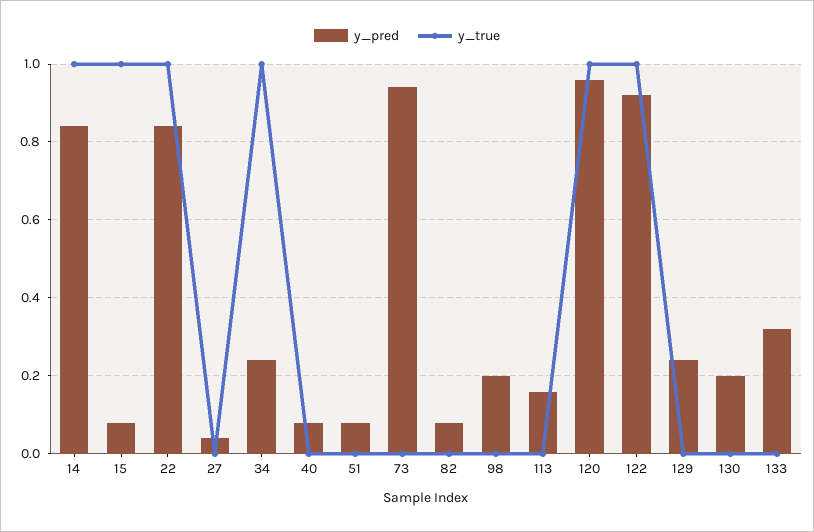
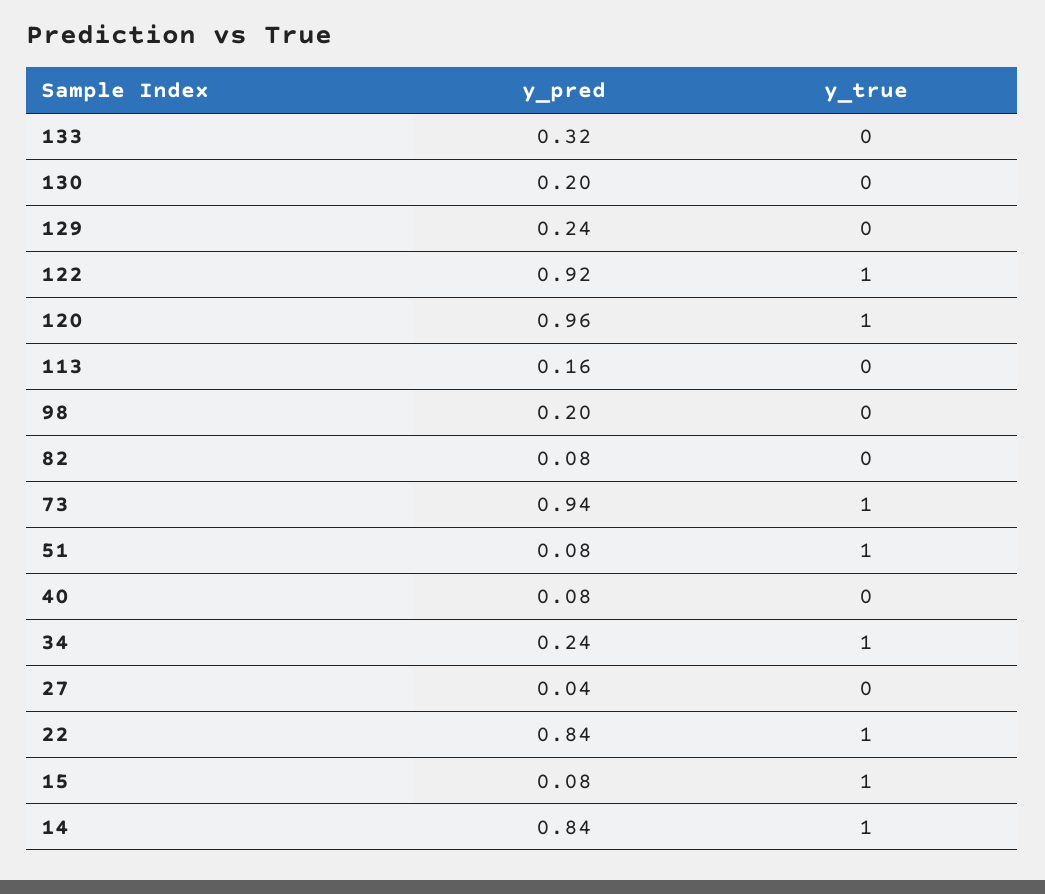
  {
    "y_pred": {
      "14": 0.84,
      "15": 0.08,
      "22": 0.84,
      "27": 0.04,
      "34": 0.24,
      "40": 0.08,
      "51": 0.08,
      "73": 0.94,
      "82": 0.08,
      "98": 0.2,
      "113": 0.16,
      "120": 0.96,
      "122": 0.92,
      "129": 0.24,
      "130": 0.2,
      "133": 0.32
    },
    "y_true": {
      "14": 1,
      "15": 1,
      "22": 1,
      "27": 0,
      "34": 1,
      "40": 0,
-     "51": 0,
+     "51": 1,
-     "73": 0,
+     "73": 1,
      "82": 0,
      "98": 0,
      "113": 0,
      "120": 1,
      "122": 1,
      "129": 0,
      "130": 0,
      "133": 0
    }
  }

